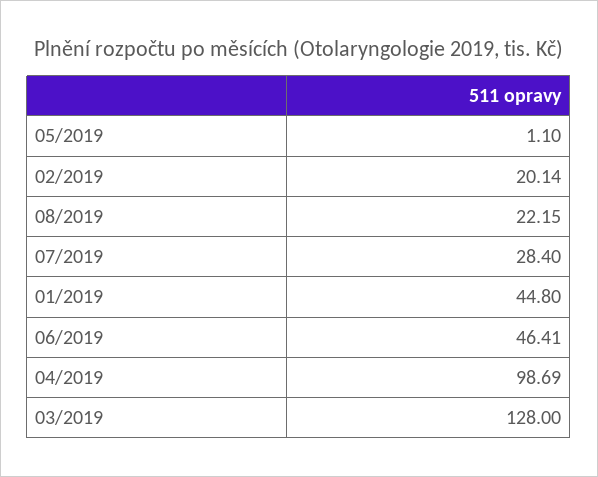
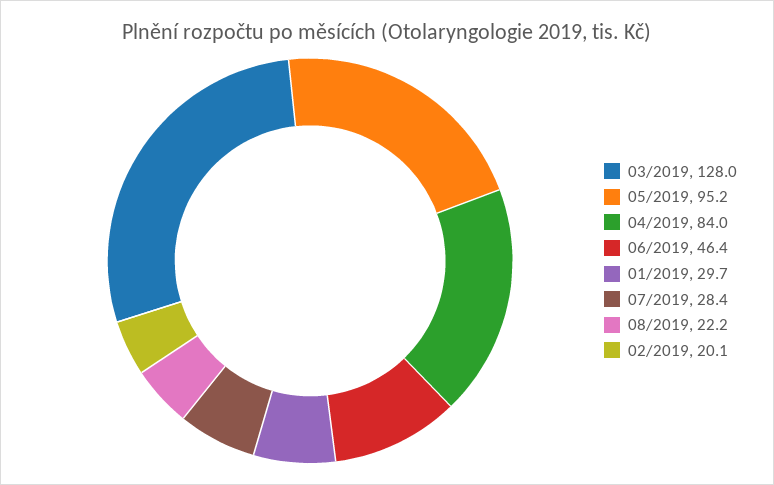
  {
-   "05/2019": 1.1,
+   "05/2019": 95.2,
    "02/2019": 20.14,
    "08/2019": 22.15,
    "07/2019": 28.4,
-   "01/2019": 44.8,
+   "01/2019": 29.7,
    "06/2019": 46.41,
-   "04/2019": 98.69,
+   "04/2019": 84,
    "03/2019": 128
  }

